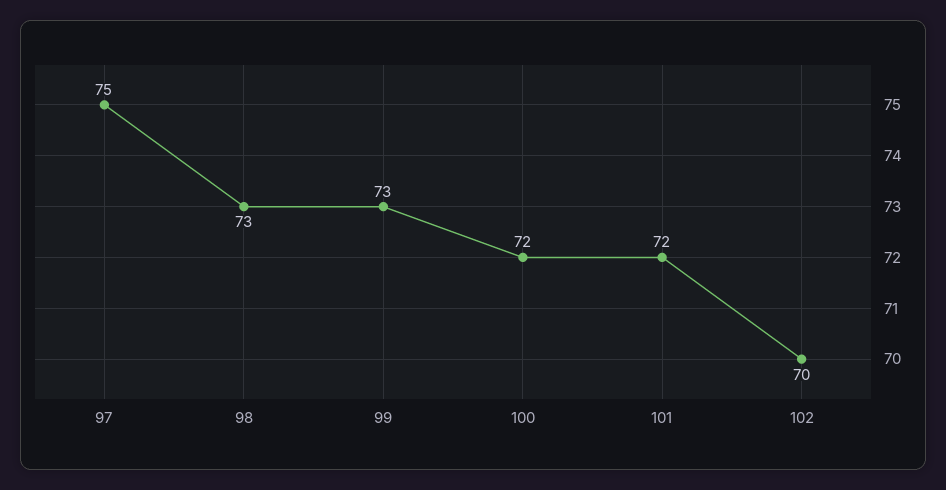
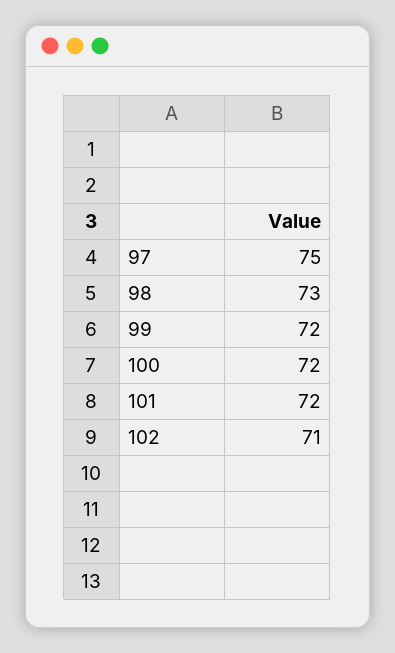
  {
    "97": 75,
    "98": 73,
-   "99": 73,
+   "99": 72,
    "100": 72,
    "101": 72,
-   "102": 70
+   "102": 71
  }

